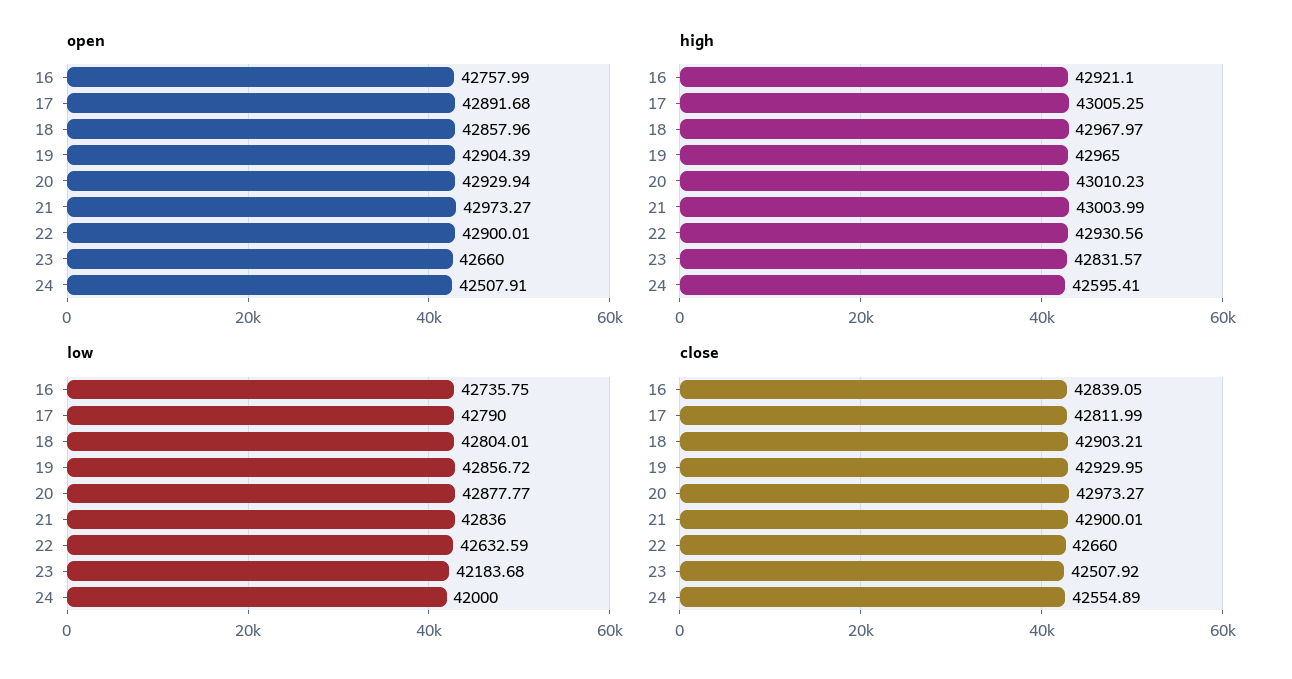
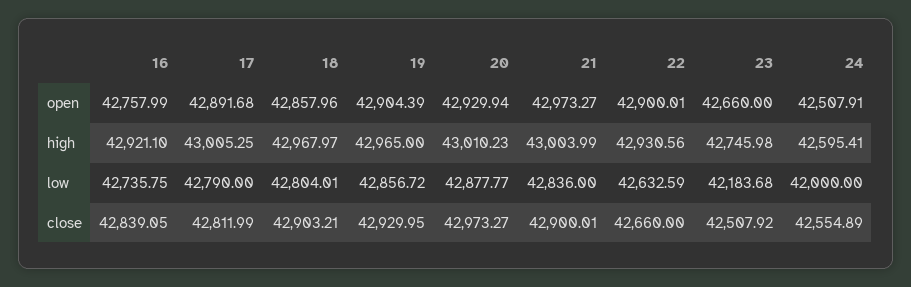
  {
    "open": {
      "16": 42757.99,
      "17": 42891.68,
      "18": 42857.96,
      "19": 42904.39,
      "20": 42929.94,
      "21": 42973.27,
      "22": 42900.01,
      "23": 42660,
      "24": 42507.91
    },
    "high": {
      "16": 42921.1,
      "17": 43005.25,
      "18": 42967.97,
      "19": 42965,
      "20": 43010.23,
      "21": 43003.99,
      "22": 42930.56,
-     "23": 42831.57,
+     "23": 42745.98,
      "24": 42595.41
    },
    "low": {
      "16": 42735.75,
      "17": 42790,
      "18": 42804.01,
      "19": 42856.72,
      "20": 42877.77,
      "21": 42836,
      "22": 42632.59,
      "23": 42183.68,
      "24": 42000
    },
    "close": {
      "16": 42839.05,
      "17": 42811.99,
      "18": 42903.21,
      "19": 42929.95,
      "20": 42973.27,
      "21": 42900.01,
      "22": 42660,
      "23": 42507.92,
      "24": 42554.89
    }
  }

